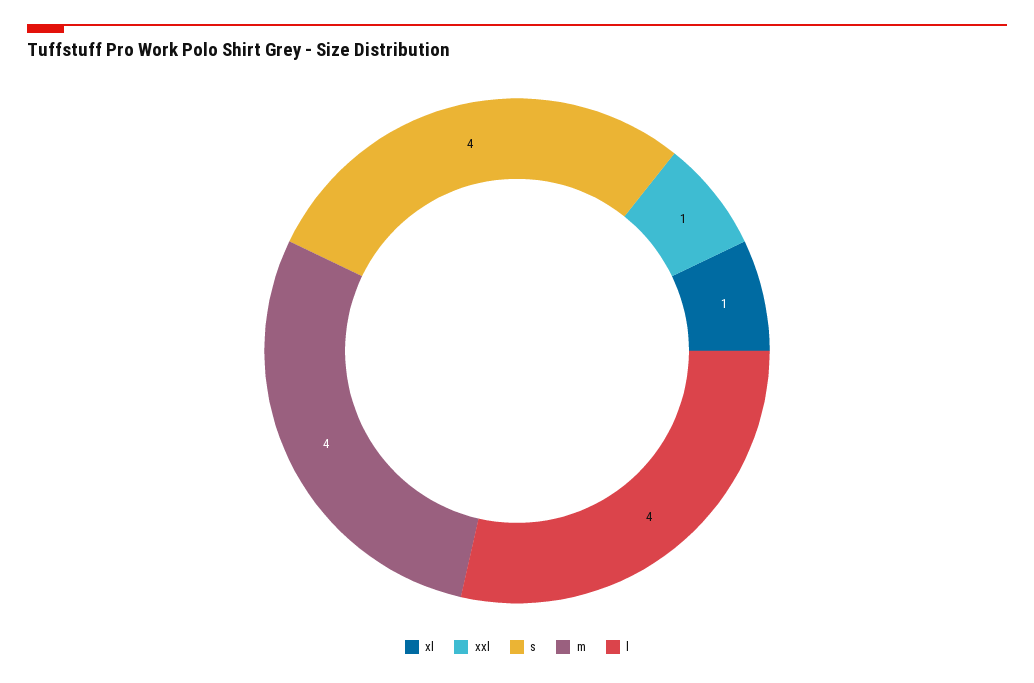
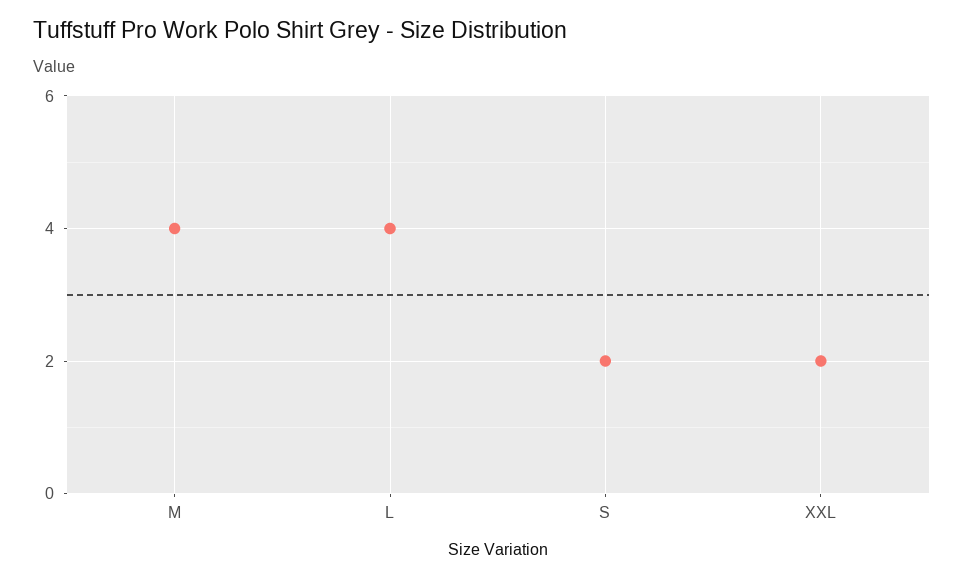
  {
-   "xl": 1,
-   "xxl": 1,
+   "xxl": 2,
-   "s": 4,
+   "s": 2,
    "m": 4,
    "l": 4
  }

